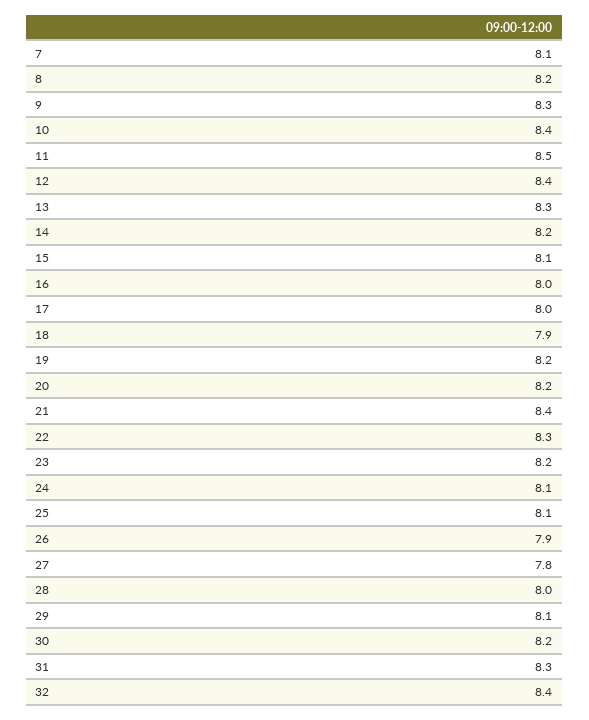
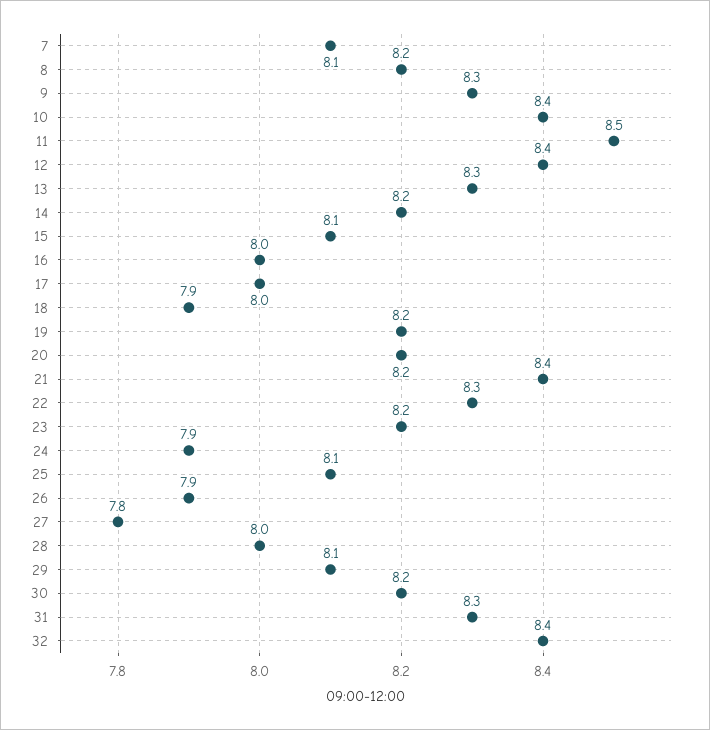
  {
    "7": 8.1,
    "8": 8.2,
    "9": 8.3,
    "10": 8.4,
    "11": 8.5,
    "12": 8.4,
    "13": 8.3,
    "14": 8.2,
    "15": 8.1,
    "16": 8,
    "17": 8,
    "18": 7.9,
    "19": 8.2,
    "20": 8.2,
    "21": 8.4,
    "22": 8.3,
    "23": 8.2,
-   "24": 8.1,
+   "24": 7.9,
    "25": 8.1,
    "26": 7.9,
    "27": 7.8,
    "28": 8,
    "29": 8.1,
    "30": 8.2,
    "31": 8.3,
    "32": 8.4
  }

